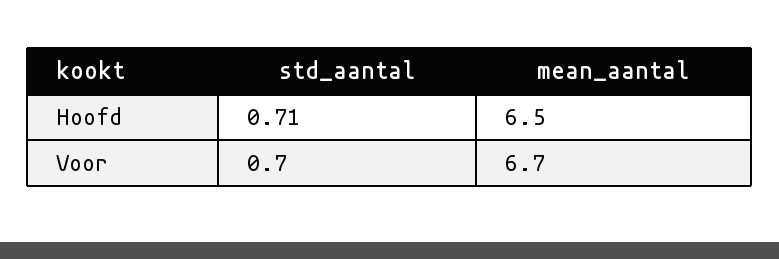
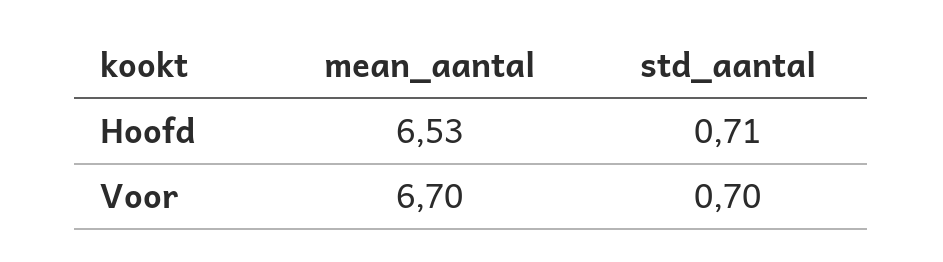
  {
    "std_aantal": {
      "Hoofd": 0.71,
      "Voor": 0.7
    },
    "mean_aantal": {
-     "Hoofd": 6.5,
+     "Hoofd": 6.53,
      "Voor": 6.7
    }
  }

